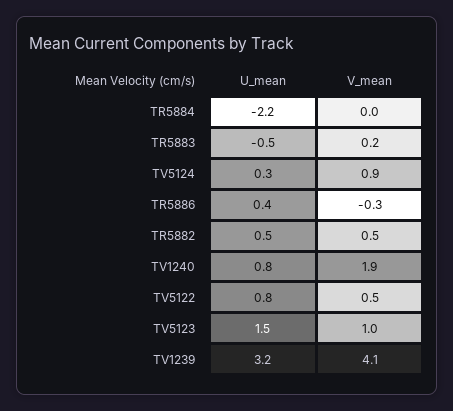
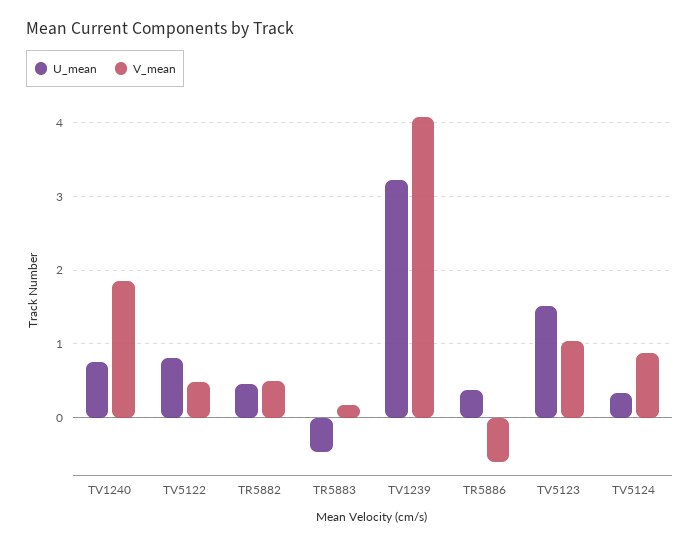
  {
    "U_mean": {
-     "TR5884": -2.2,
      "TR5883": -0.5,
      "TV5124": 0.3,
      "TR5886": 0.4,
      "TR5882": 0.5,
      "TV1240": 0.8,
      "TV5122": 0.8,
      "TV5123": 1.5,
      "TV1239": 3.2
    },
    "V_mean": {
-     "TR5884": 0,
      "TR5883": 0.2,
      "TV5124": 0.9,
-     "TR5886": -0.3,
+     "TR5886": -0.6,
      "TR5882": 0.5,
      "TV1240": 1.9,
      "TV5122": 0.5,
      "TV5123": 1,
      "TV1239": 4.1
    }
  }

